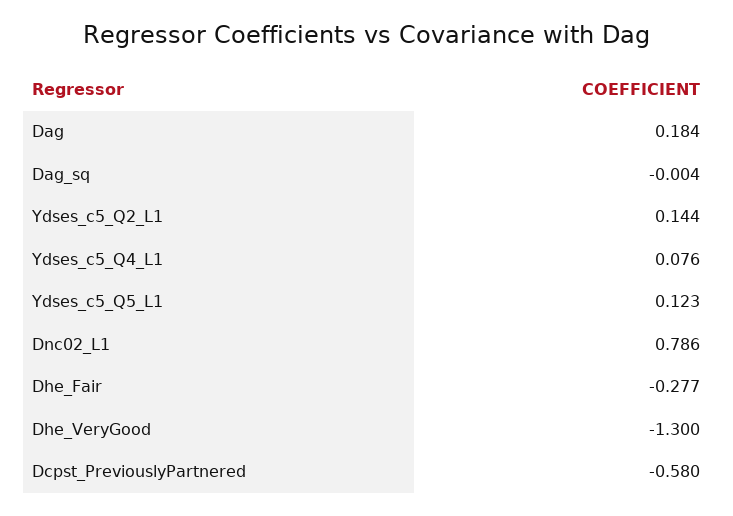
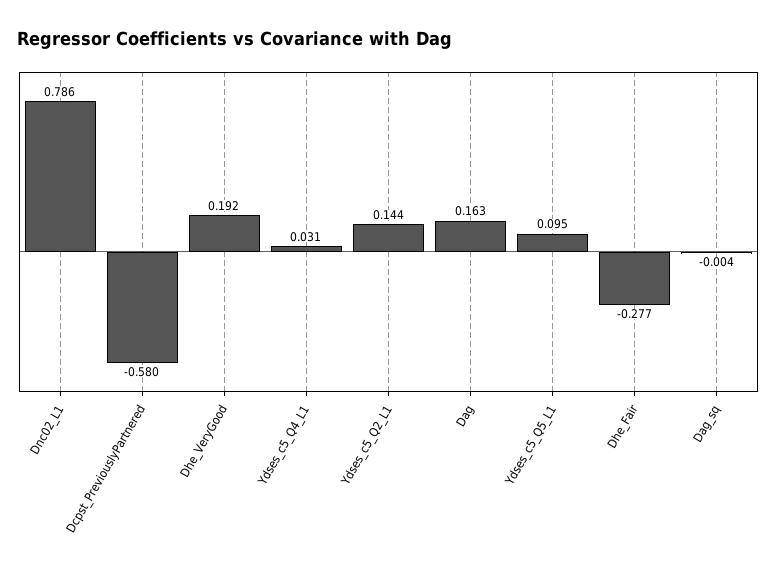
  {
-   "Dag": 0.184,
+   "Dag": 0.163,
    "Dag_sq": -0.004,
    "Ydses_c5_Q2_L1": 0.144,
-   "Ydses_c5_Q4_L1": 0.076,
+   "Ydses_c5_Q4_L1": 0.031,
-   "Ydses_c5_Q5_L1": 0.123,
+   "Ydses_c5_Q5_L1": 0.095,
    "Dnc02_L1": 0.786,
    "Dhe_Fair": -0.277,
-   "Dhe_VeryGood": -1.3,
+   "Dhe_VeryGood": 0.192,
    "Dcpst_PreviouslyPartnered": -0.58
  }

